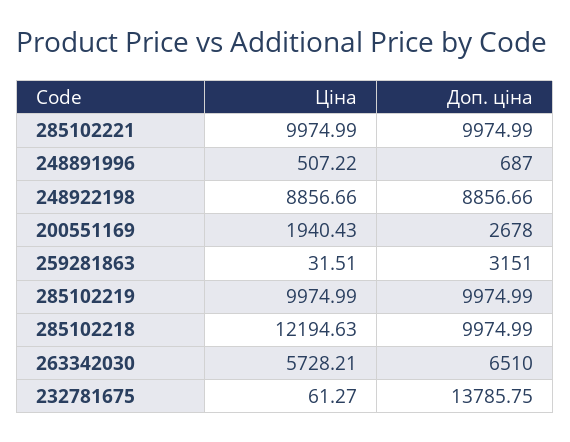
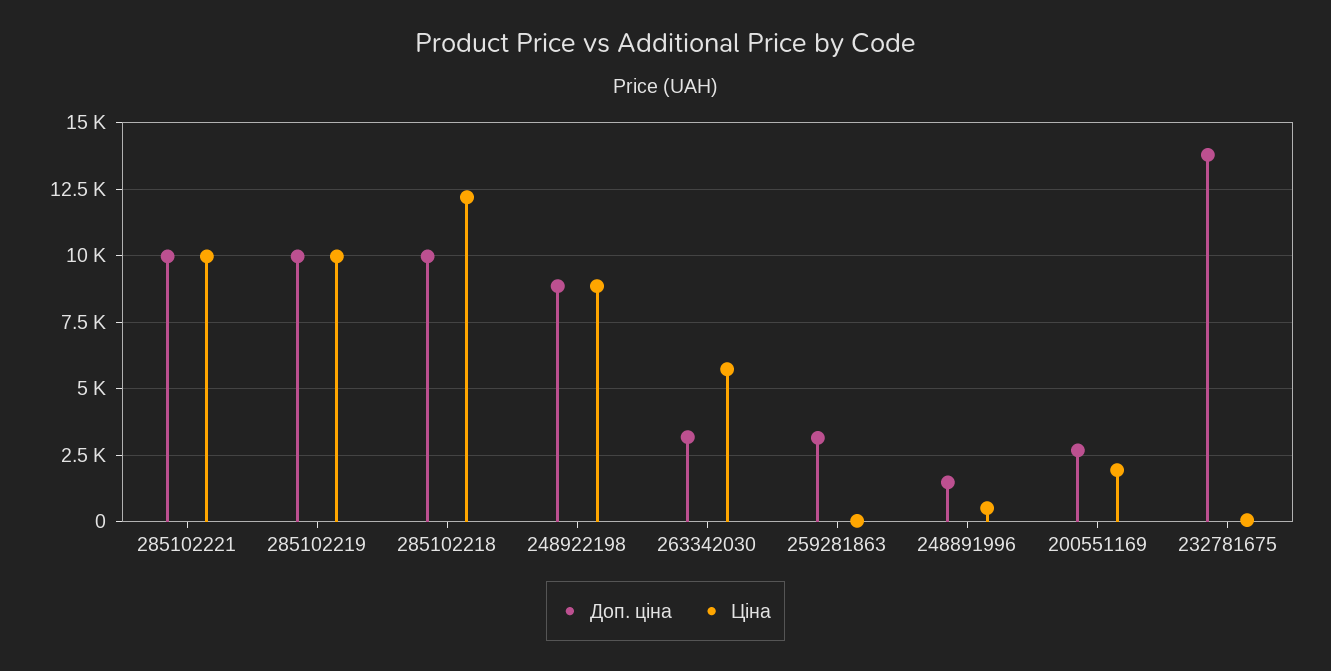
  {
    "Ціна": {
      "285102221": 9974.99,
      "248891996": 507.22,
      "248922198": 8856.66,
      "200551169": 1940.43,
      "259281863": 31.51,
      "285102219": 9974.99,
      "285102218": 12194.63,
      "263342030": 5728.21,
      "232781675": 61.27
    },
    "Доп. ціна": {
      "285102221": 9974.99,
-     "248891996": 687,
+     "248891996": 1500,
      "248922198": 8856.66,
      "200551169": 2678,
      "259281863": 3151,
      "285102219": 9974.99,
      "285102218": 9974.99,
-     "263342030": 6510,
+     "263342030": 3250,
      "232781675": 13785.75
    }
  }

